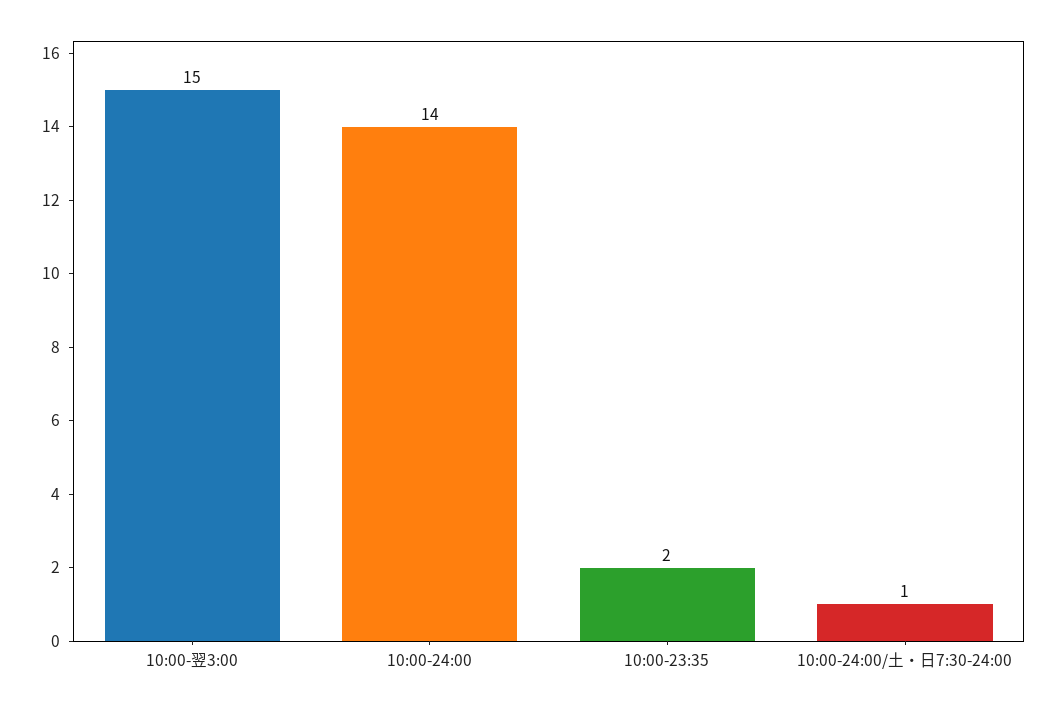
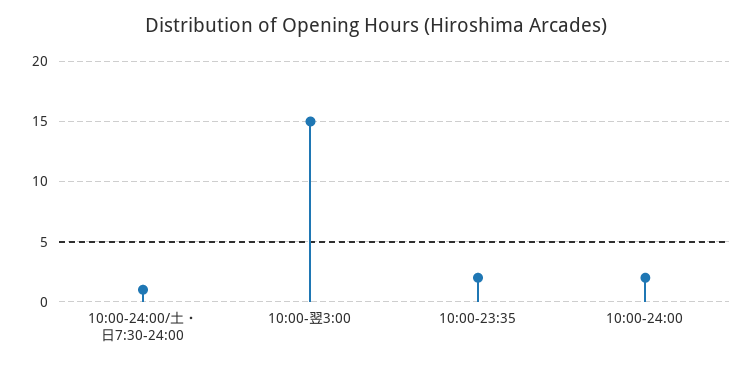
  {
    "10:00-翌3:00": 15,
-   "10:00-24:00": 14,
+   "10:00-24:00": 2,
    "10:00-23:35": 2,
    "10:00-24:00/土・日7:30-24:00": 1
  }

